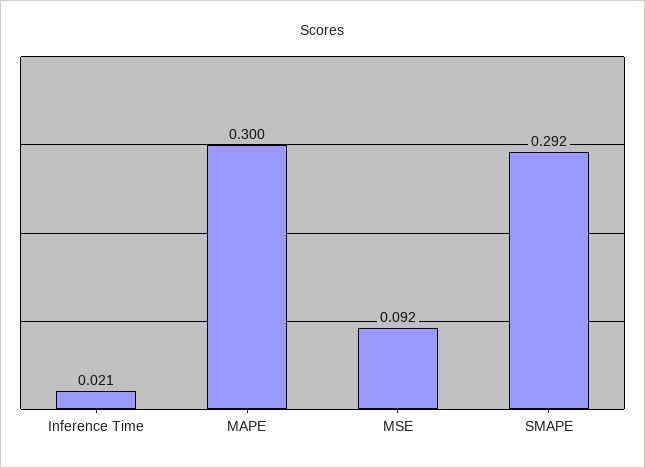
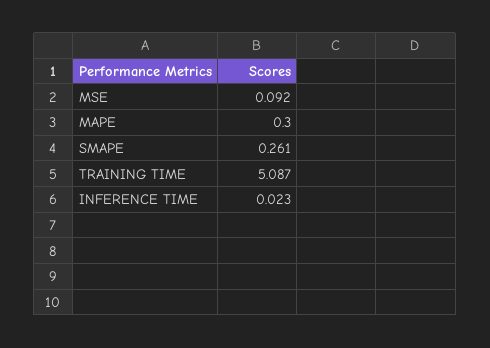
  {
-   "Inference Time": 0.021,
+   "Inference Time": 0.023,
    "MAPE": 0.3,
    "MSE": 0.092,
-   "SMAPE": 0.292
+   "SMAPE": 0.261,
+   "TRAINING TIME": 5.087
  }

